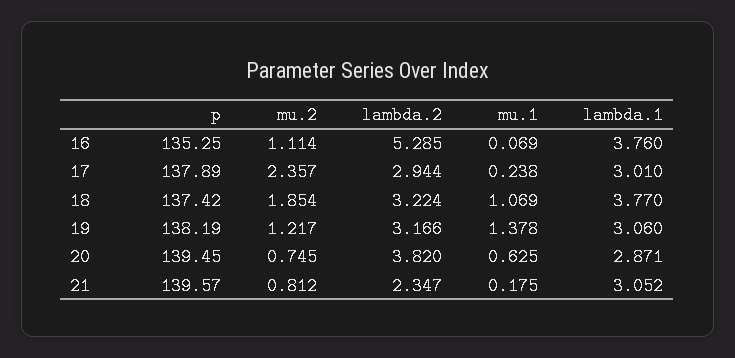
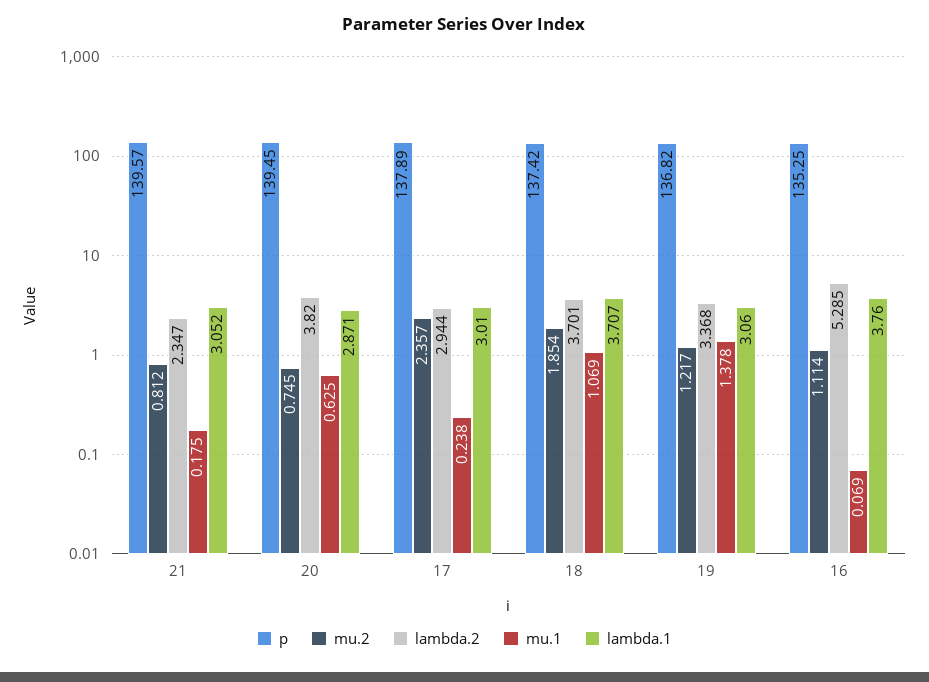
  {
    "p": {
      "16": 135.25,
      "17": 137.89,
      "18": 137.42,
-     "19": 138.19,
+     "19": 136.82,
      "20": 139.45,
      "21": 139.57
    },
    "mu.2": {
      "16": 1.114,
      "17": 2.357,
      "18": 1.854,
      "19": 1.217,
      "20": 0.745,
      "21": 0.812
    },
    "lambda.2": {
      "16": 5.285,
      "17": 2.944,
-     "18": 3.224,
+     "18": 3.701,
-     "19": 3.166,
+     "19": 3.368,
      "20": 3.82,
      "21": 2.347
    },
    "mu.1": {
      "16": 0.069,
      "17": 0.238,
      "18": 1.069,
      "19": 1.378,
      "20": 0.625,
      "21": 0.175
    },
    "lambda.1": {
      "16": 3.76,
      "17": 3.01,
-     "18": 3.77,
+     "18": 3.707,
      "19": 3.06,
      "20": 2.871,
      "21": 3.052
    }
  }

